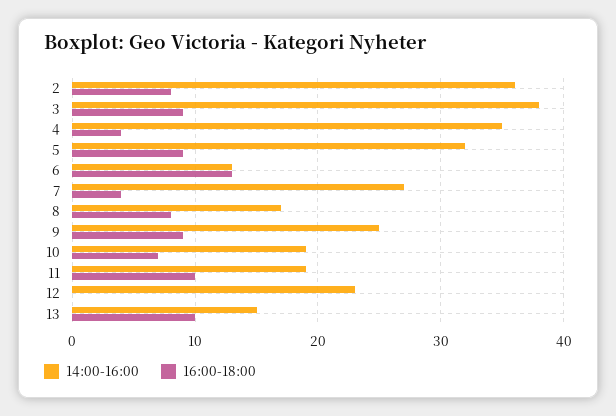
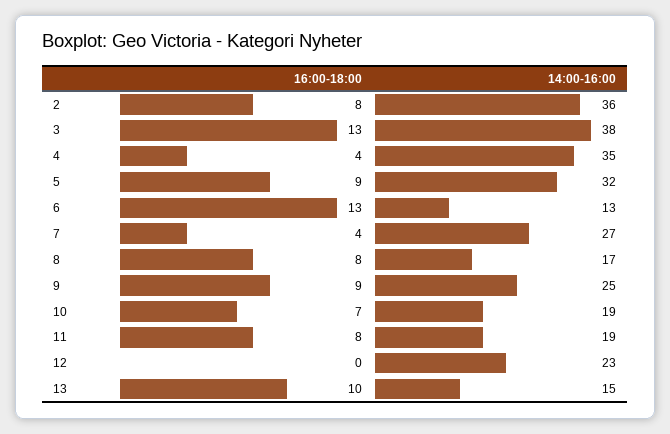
  {
    "14:00-16:00": {
      "2": 36,
      "3": 38,
      "4": 35,
      "5": 32,
      "6": 13,
      "7": 27,
      "8": 17,
      "9": 25,
      "10": 19,
      "11": 19,
      "12": 23,
      "13": 15
    },
    "16:00-18:00": {
      "2": 8,
-     "3": 9,
+     "3": 13,
      "4": 4,
      "5": 9,
      "6": 13,
      "7": 4,
      "8": 8,
      "9": 9,
      "10": 7,
-     "11": 10,
+     "11": 8,
      "12": 0,
      "13": 10
    }
  }

